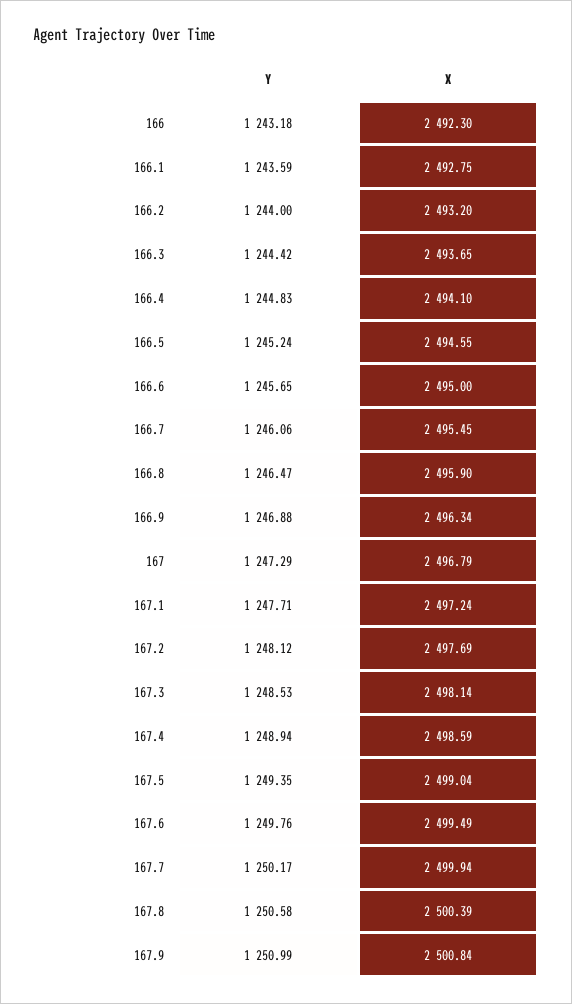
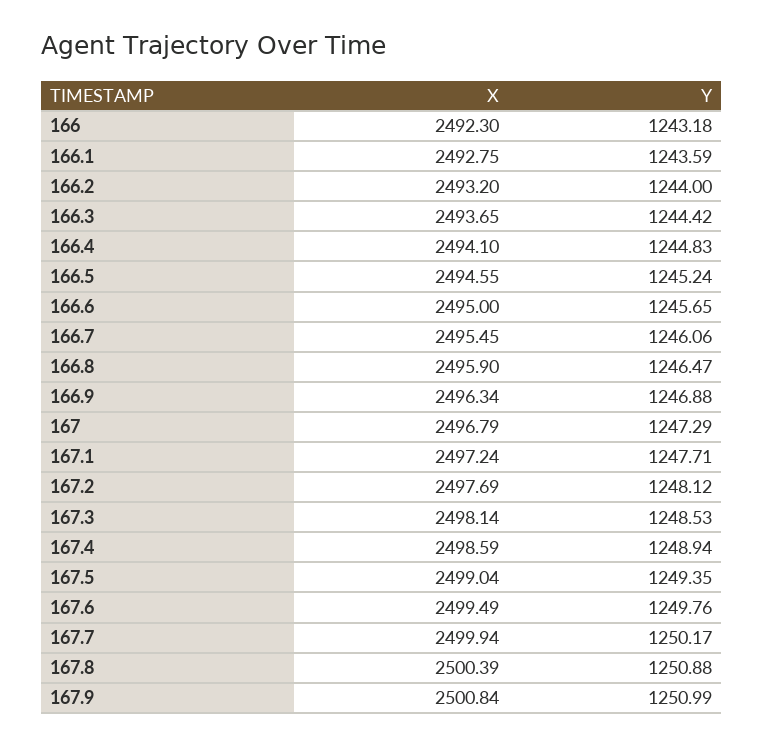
  {
    "Y": {
      "166": 1243.18,
      "166.1": 1243.59,
      "166.2": 1244,
      "166.3": 1244.42,
      "166.4": 1244.83,
      "166.5": 1245.24,
      "166.6": 1245.65,
      "166.7": 1246.06,
      "166.8": 1246.47,
      "166.9": 1246.88,
      "167": 1247.29,
      "167.1": 1247.71,
      "167.2": 1248.12,
      "167.3": 1248.53,
      "167.4": 1248.94,
      "167.5": 1249.35,
      "167.6": 1249.76,
      "167.7": 1250.17,
-     "167.8": 1250.58,
+     "167.8": 1250.88,
      "167.9": 1250.99
    },
    "X": {
      "166": 2492.3,
      "166.1": 2492.75,
      "166.2": 2493.2,
      "166.3": 2493.65,
      "166.4": 2494.1,
      "166.5": 2494.55,
      "166.6": 2495,
      "166.7": 2495.45,
      "166.8": 2495.9,
      "166.9": 2496.34,
      "167": 2496.79,
      "167.1": 2497.24,
      "167.2": 2497.69,
      "167.3": 2498.14,
      "167.4": 2498.59,
      "167.5": 2499.04,
      "167.6": 2499.49,
      "167.7": 2499.94,
      "167.8": 2500.39,
      "167.9": 2500.84
    }
  }

